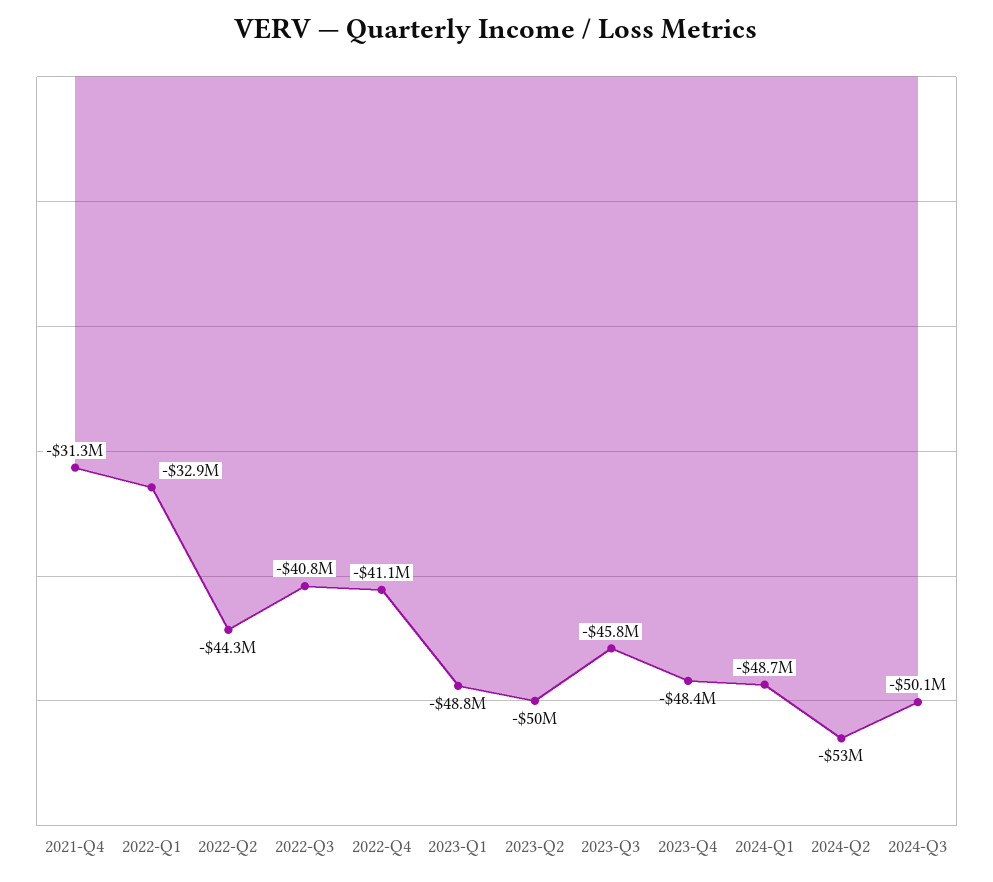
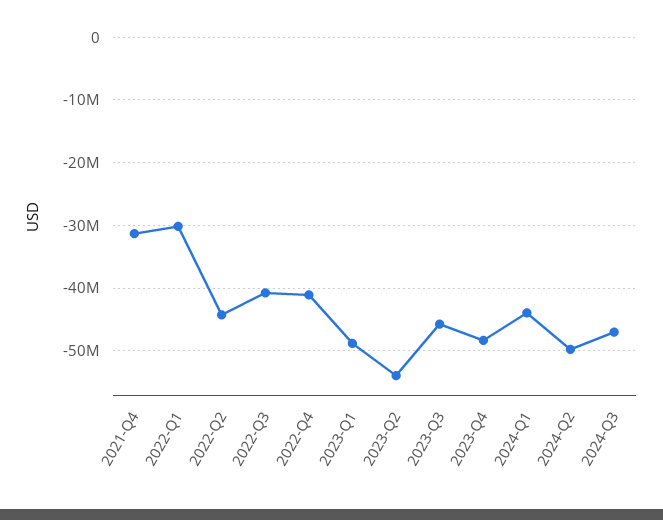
  {
    "2021-Q4": -31300000,
-   "2022-Q1": -32900000,
+   "2022-Q1": -30000000,
    "2022-Q2": -44300000,
    "2022-Q3": -40800000,
    "2022-Q4": -41100000,
    "2023-Q1": -48800000,
-   "2023-Q2": -50000000,
+   "2023-Q2": -54000000,
    "2023-Q3": -45800000,
    "2023-Q4": -48400000,
-   "2024-Q1": -48700000,
+   "2024-Q1": -44000000,
-   "2024-Q2": -53000000,
+   "2024-Q2": -50000000,
-   "2024-Q3": -50100000
+   "2024-Q3": -47000000
  }

